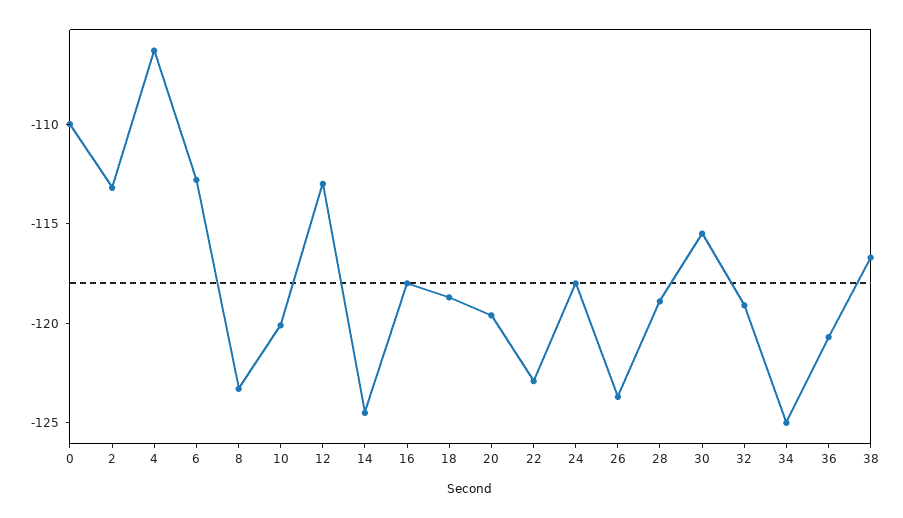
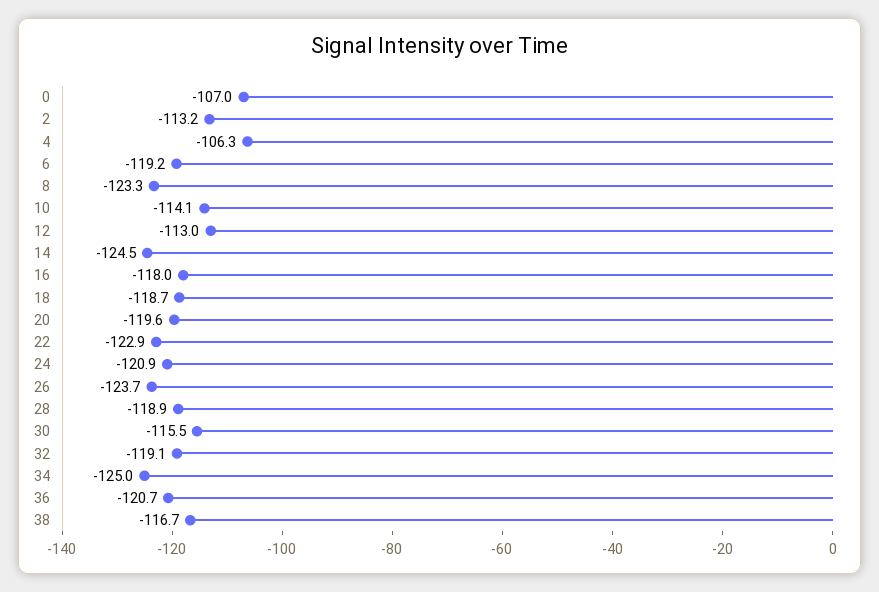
  {
-   "0": -110,
+   "0": -107,
    "2": -113.2,
    "4": -106.3,
-   "6": -113,
+   "6": -119.2,
    "8": -123.3,
-   "10": -120,
+   "10": -114.1,
    "12": -113,
    "14": -124.5,
    "16": -118,
    "18": -118.7,
    "20": -119.6,
    "22": -122.9,
-   "24": -118,
+   "24": -120.9,
    "26": -123.7,
    "28": -118.9,
    "30": -115.5,
    "32": -119.1,
    "34": -125,
    "36": -120.7,
    "38": -116.7
  }

